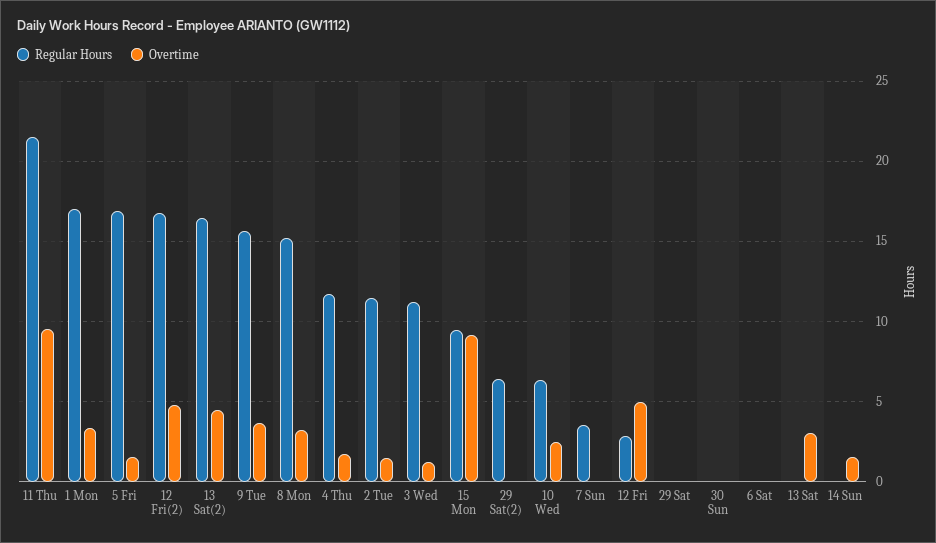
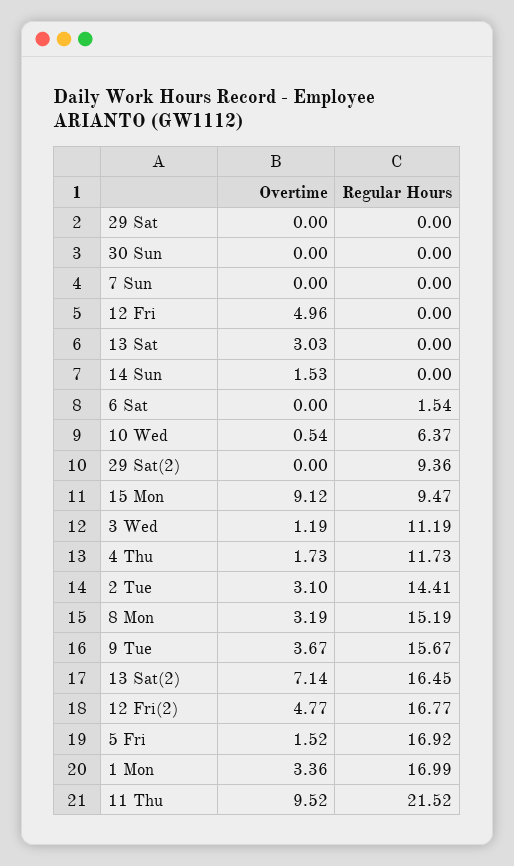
  {
    "Regular Hours": {
      "11 Thu": 21.52,
      "1 Mon": 16.99,
      "5 Fri": 16.92,
      "12 Fri(2)": 16.77,
      "13 Sat(2)": 16.45,
      "9 Tue": 15.67,
      "8 Mon": 15.19,
      "4 Thu": 11.73,
-     "2 Tue": 11.5,
+     "2 Tue": 14.41,
      "3 Wed": 11.19,
      "15 Mon": 9.47,
-     "29 Sat(2)": 6.5,
+     "29 Sat(2)": 9.36,
      "10 Wed": 6.37,
-     "7 Sun": 3.5,
+     "7 Sun": 0,
-     "12 Fri": 3,
+     "12 Fri": 0,
      "29 Sat": 0,
      "30 Sun": 0,
-     "6 Sat": 0,
+     "6 Sat": 1.54,
      "13 Sat": 0,
      "14 Sun": 0
    },
    "Overtime": {
      "11 Thu": 9.52,
      "1 Mon": 3.36,
      "5 Fri": 1.52,
      "12 Fri(2)": 4.77,
-     "13 Sat(2)": 4.5,
+     "13 Sat(2)": 7.14,
      "9 Tue": 3.67,
      "8 Mon": 3.19,
      "4 Thu": 1.73,
-     "2 Tue": 1.5,
+     "2 Tue": 3.1,
      "3 Wed": 1.19,
      "15 Mon": 9.12,
      "29 Sat(2)": 0,
-     "10 Wed": 2.5,
+     "10 Wed": 0.54,
      "7 Sun": 0,
      "12 Fri": 4.96,
      "29 Sat": 0,
      "30 Sun": 0,
      "6 Sat": 0,
      "13 Sat": 3.03,
      "14 Sun": 1.53
    }
  }

